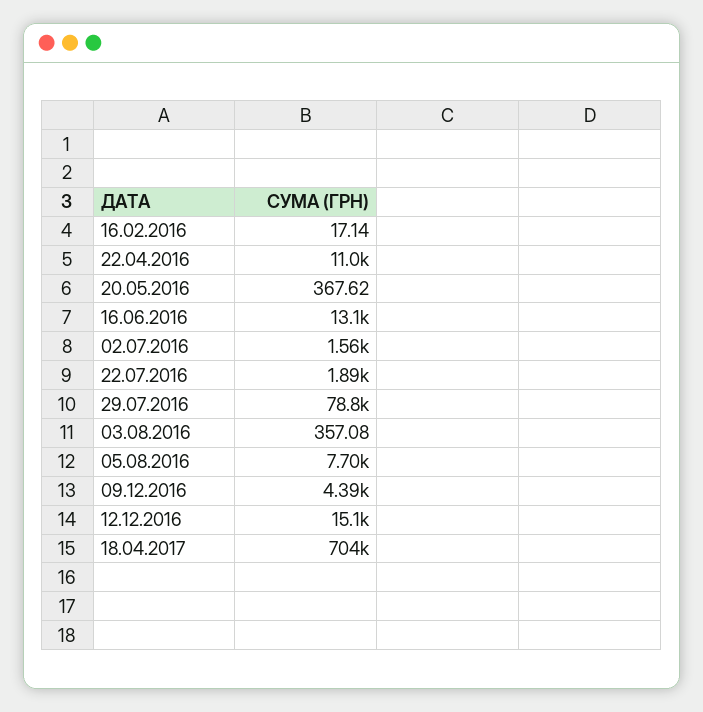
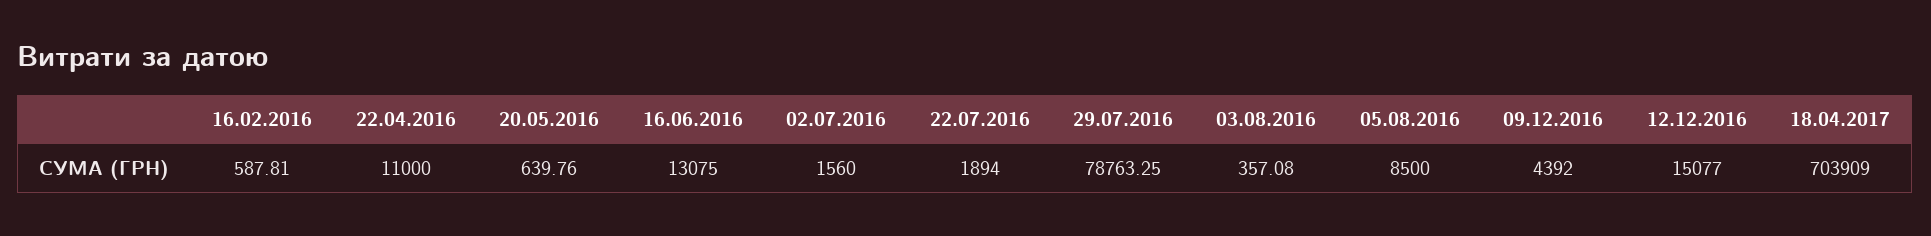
  {
-   "16.02.2016": 17.14,
+   "16.02.2016": 587.81,
    "22.04.2016": 11000,
-   "20.05.2016": 367.62,
+   "20.05.2016": 639.76,
    "16.06.2016": 13075,
    "02.07.2016": 1560,
    "22.07.2016": 1894,
    "29.07.2016": 78763.25,
    "03.08.2016": 357.08,
-   "05.08.2016": 7700,
+   "05.08.2016": 8500,
    "09.12.2016": 4392,
    "12.12.2016": 15077,
    "18.04.2017": 703909
  }

